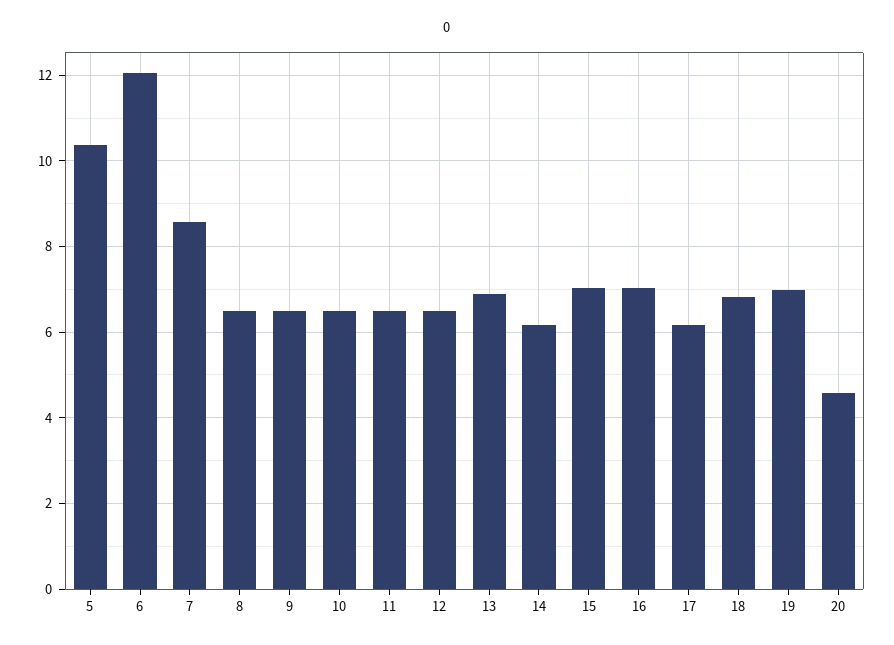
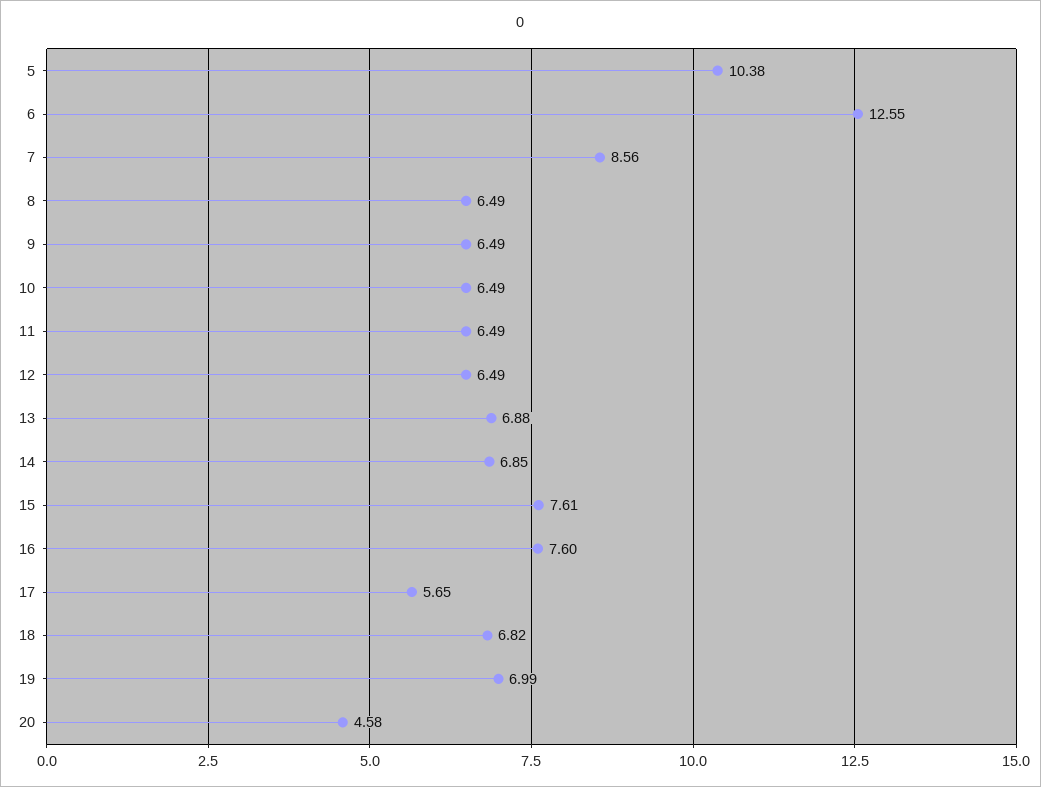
  {
    "5": 10.38,
-   "6": 12,
+   "6": 12.55,
    "7": 8.56,
    "8": 6.49,
    "9": 6.49,
    "10": 6.49,
    "11": 6.49,
    "12": 6.49,
    "13": 6.88,
-   "14": 6.2,
+   "14": 6.85,
-   "15": 7,
+   "15": 7.61,
-   "16": 7,
+   "16": 7.6,
-   "17": 6.2,
+   "17": 5.65,
    "18": 6.82,
    "19": 6.99,
    "20": 4.58
  }

